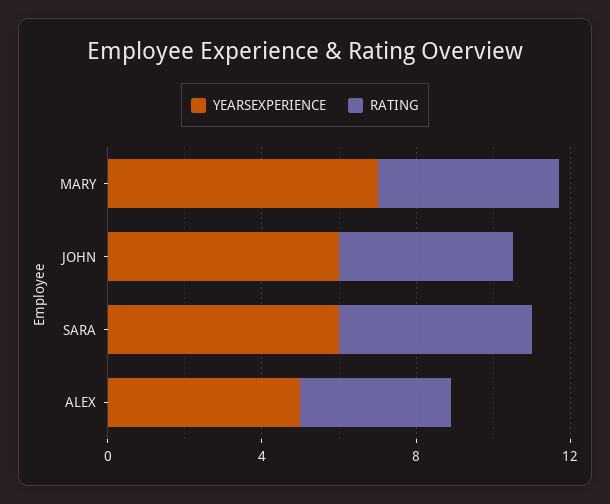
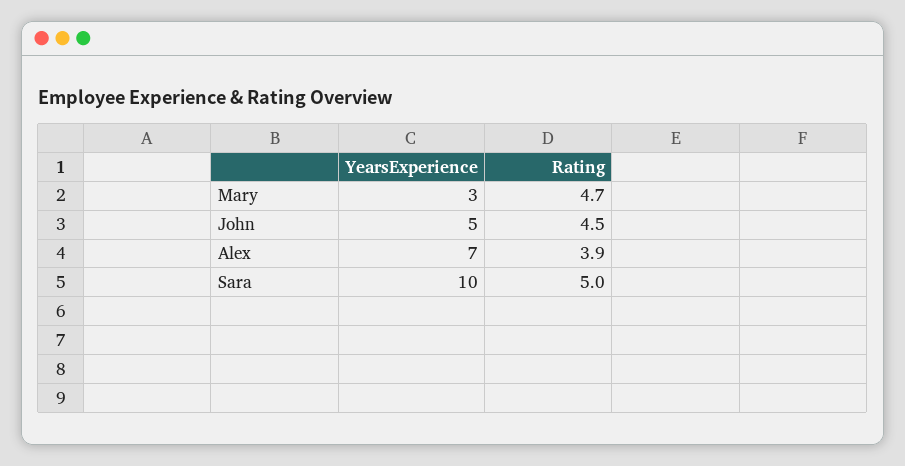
  {
    "YEARSEXPERIENCE": {
-     "MARY": 7,
+     "MARY": 3,
-     "JOHN": 6,
+     "JOHN": 5,
-     "SARA": 6,
+     "SARA": 10,
-     "ALEX": 5
+     "ALEX": 7
    },
    "RATING": {
      "MARY": 4.7,
      "JOHN": 4.5,
      "SARA": 5,
      "ALEX": 3.9
    }
  }

